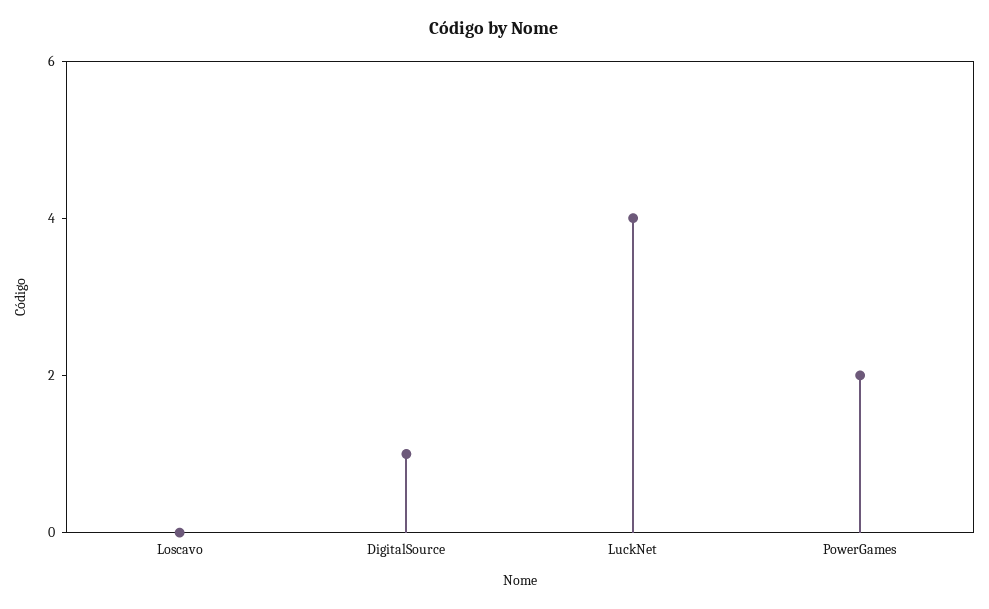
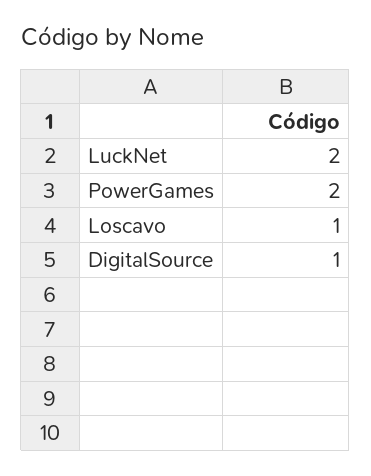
  {
-   "Loscavo": 0,
+   "Loscavo": 1,
    "DigitalSource": 1,
-   "LuckNet": 4,
+   "LuckNet": 2,
    "PowerGames": 2
  }

